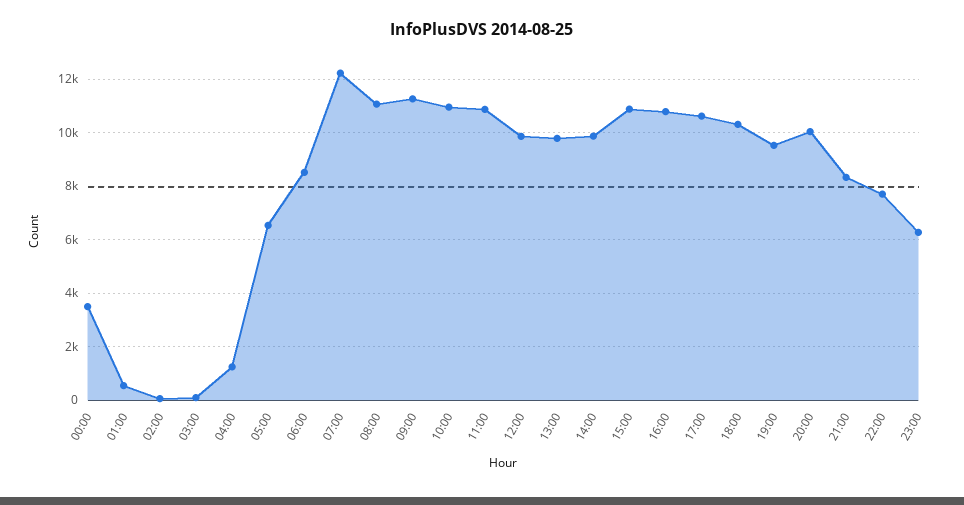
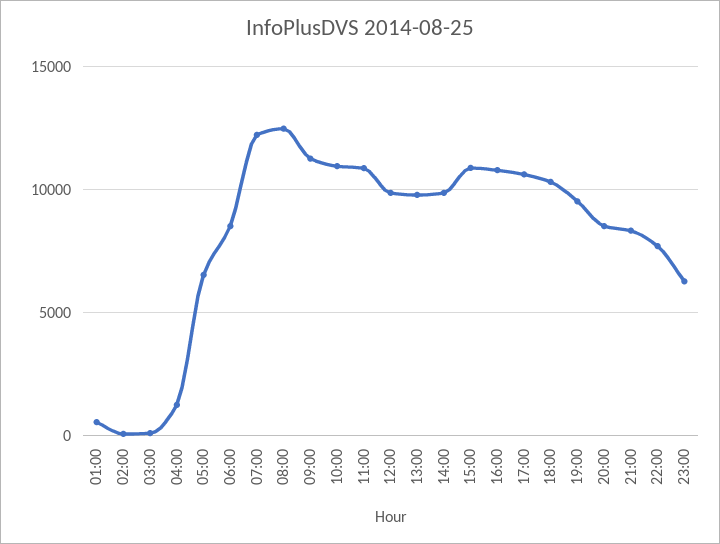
  {
-   "00:00": 3500,
    "01:00": 500,
    "02:00": 0,
    "03:00": 0,
    "04:00": 1250,
    "05:00": 6500,
    "06:00": 8500,
    "07:00": 12250,
-   "08:00": 11000,
+   "08:00": 12500,
    "09:00": 11250,
    "10:00": 11000,
    "11:00": 11000,
    "12:00": 9750,
    "13:00": 9750,
    "14:00": 10000,
    "15:00": 11000,
    "16:00": 10750,
    "17:00": 10500,
    "18:00": 10250,
    "19:00": 9500,
-   "20:00": 10000,
+   "20:00": 8500,
    "21:00": 8250,
    "22:00": 7750,
    "23:00": 6250
  }

